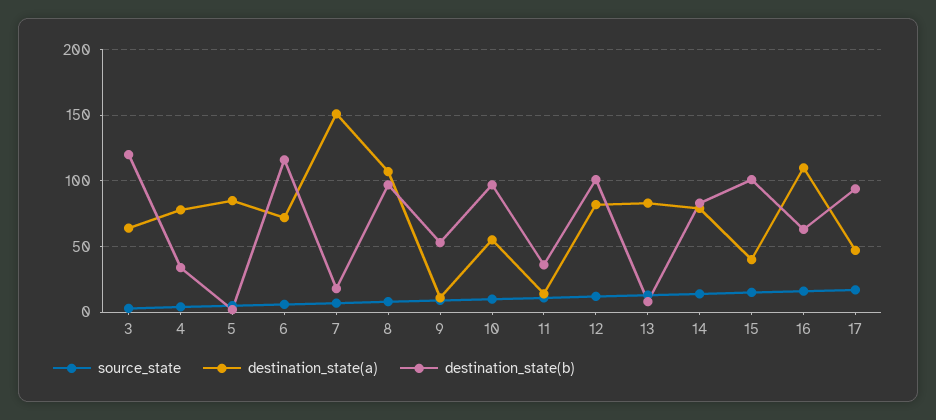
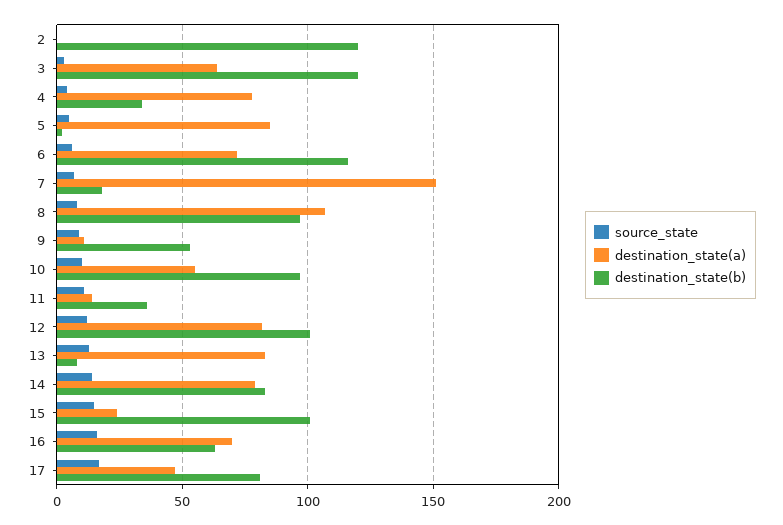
  {
    "source_state": {
      "3": 5,
      "4": 5,
      "5": 5,
      "6": 5,
      "7": 5,
      "8": 10,
      "9": 10,
      "10": 10,
      "11": 10,
      "12": 10,
      "13": 15,
      "14": 15,
      "15": 15,
      "16": 15,
-     "17": 15
+     "17": 15,
+     "2": 0
    },
    "destination_state(a)": {
      "3": 65,
      "4": 80,
      "5": 85,
      "6": 70,
      "7": 150,
      "8": 105,
      "9": 10,
      "10": 55,
      "11": 15,
      "12": 80,
      "13": 85,
      "14": 80,
-     "15": 40,
+     "15": 25,
-     "16": 110,
+     "16": 70,
-     "17": 45
+     "17": 45,
+     "2": 0
    },
    "destination_state(b)": {
      "3": 120,
      "4": 35,
      "5": 0,
      "6": 115,
      "7": 20,
      "8": 95,
      "9": 55,
      "10": 95,
      "11": 35,
      "12": 100,
      "13": 10,
      "14": 85,
      "15": 100,
      "16": 65,
-     "17": 95
+     "17": 80,
+     "2": 120
    }
  }

